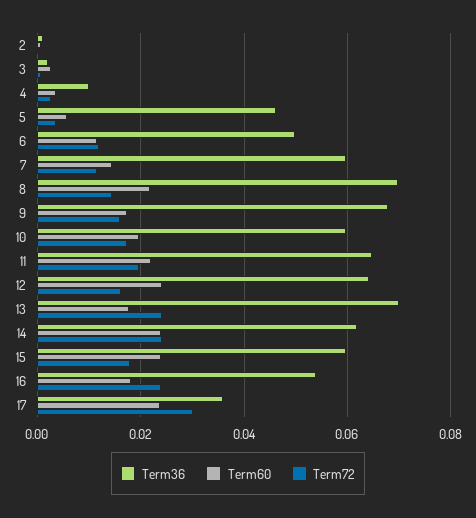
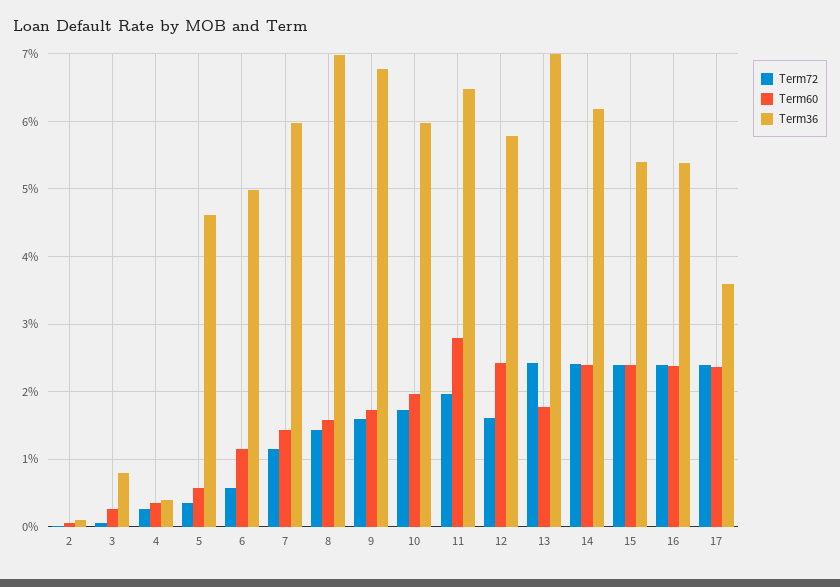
  {
    "Term36": {
      "2": 0.001,
-     "3": 0.002,
+     "3": 0.008,
-     "4": 0.01,
+     "4": 0.004,
      "5": 0.046,
      "6": 0.05,
      "7": 0.06,
      "8": 0.07,
      "9": 0.068,
      "10": 0.06,
      "11": 0.065,
-     "12": 0.064,
+     "12": 0.058,
      "13": 0.07,
      "14": 0.062,
-     "15": 0.06,
+     "15": 0.054,
      "16": 0.054,
      "17": 0.036
    },
    "Term60": {
      "2": 0.001,
      "3": 0.003,
      "4": 0.004,
      "5": 0.006,
      "6": 0.012,
      "7": 0.014,
-     "8": 0.022,
+     "8": 0.016,
      "9": 0.017,
      "10": 0.02,
-     "11": 0.022,
+     "11": 0.028,
      "12": 0.024,
      "13": 0.018,
      "14": 0.024,
      "15": 0.024,
-     "16": 0.018,
+     "16": 0.024,
      "17": 0.024
    },
    "Term72": {
      "2": 0,
      "3": 0.001,
      "4": 0.003,
      "5": 0.004,
-     "6": 0.012,
+     "6": 0.006,
      "7": 0.012,
      "8": 0.014,
      "9": 0.016,
      "10": 0.017,
      "11": 0.02,
      "12": 0.016,
      "13": 0.024,
      "14": 0.024,
-     "15": 0.018,
+     "15": 0.024,
      "16": 0.024,
-     "17": 0.03
+     "17": 0.024
    }
  }

